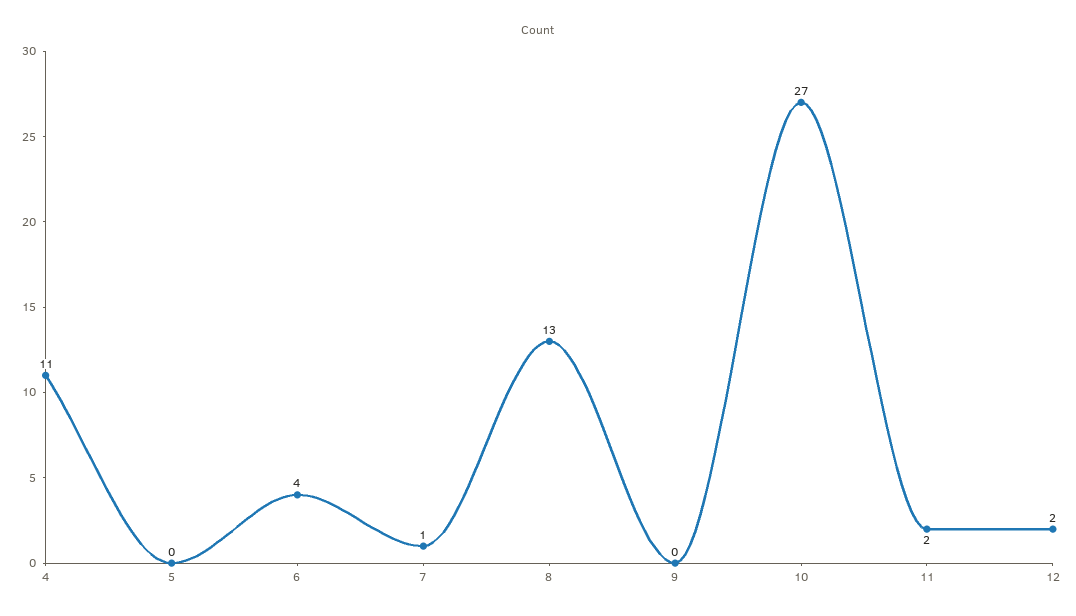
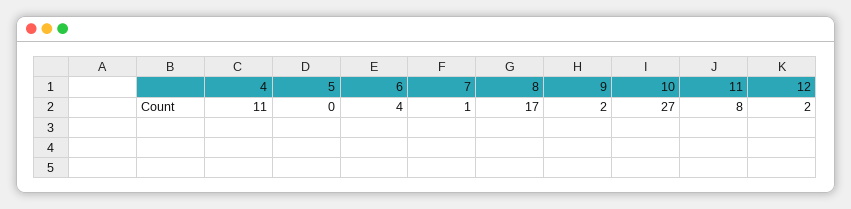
  {
    "4": 11,
    "5": 0,
    "6": 4,
    "7": 1,
-   "8": 13,
+   "8": 17,
-   "9": 0,
+   "9": 2,
    "10": 27,
-   "11": 2,
+   "11": 8,
    "12": 2
  }

